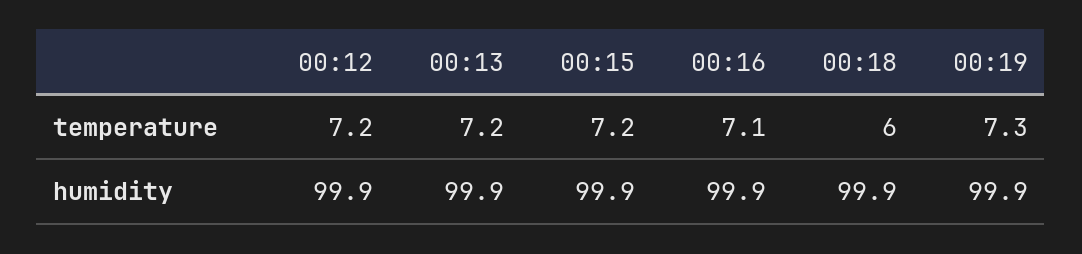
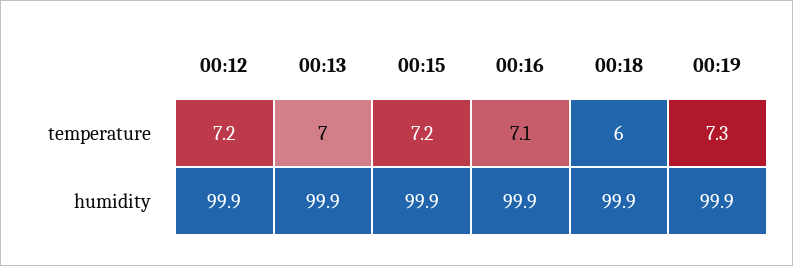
  {
    "00:12": {
      "temperature": 7.2,
      "humidity": 99.9
    },
    "00:13": {
-     "temperature": 7.2,
+     "temperature": 7,
      "humidity": 99.9
    },
    "00:15": {
      "temperature": 7.2,
      "humidity": 99.9
    },
    "00:16": {
      "temperature": 7.1,
      "humidity": 99.9
    },
    "00:18": {
      "temperature": 6,
      "humidity": 99.9
    },
    "00:19": {
      "temperature": 7.3,
      "humidity": 99.9
    }
  }

